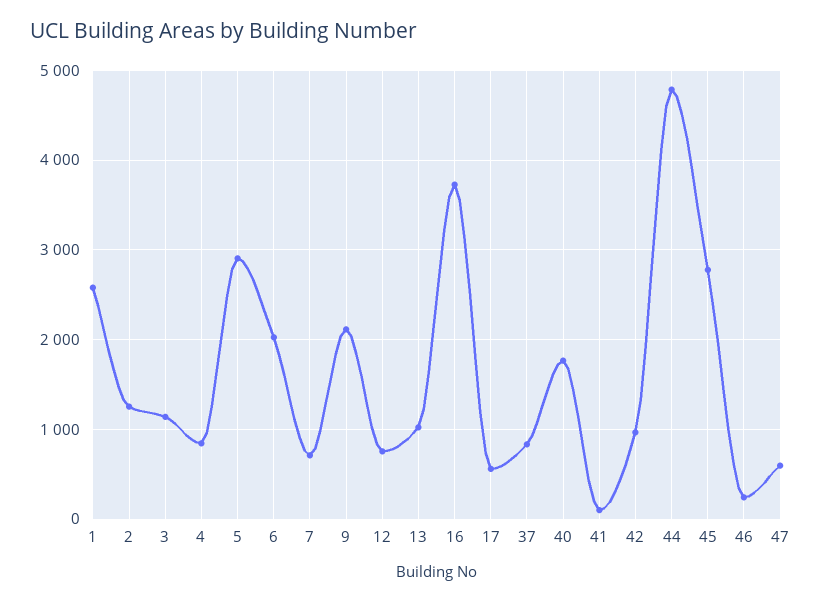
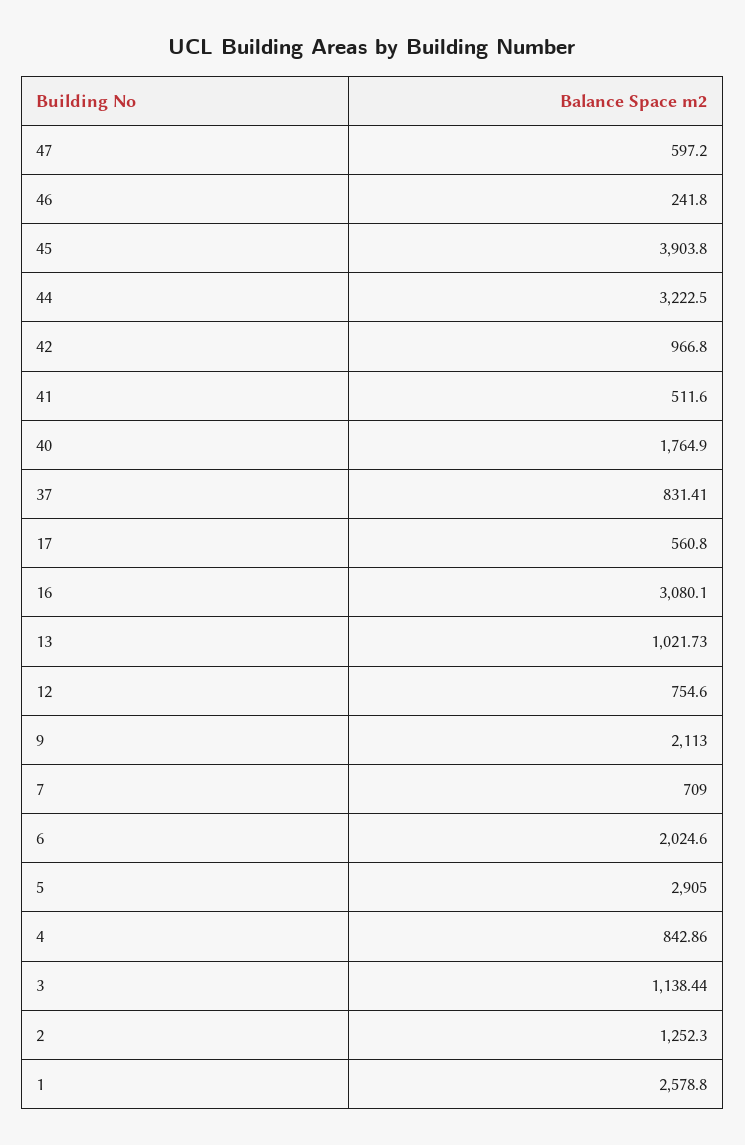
  {
    "1": 2578.8,
    "2": 1252.3,
    "3": 1138.44,
    "4": 842.86,
    "5": 2905,
    "6": 2024.6,
    "7": 709,
    "9": 2113,
    "12": 754.6,
    "13": 1021.73,
-   "16": 3700,
+   "16": 3080.1,
    "17": 560.8,
    "37": 831.41,
    "40": 1764.9,
-   "41": 100,
+   "41": 511.6,
    "42": 966.8,
-   "44": 4800,
+   "44": 3222.5,
-   "45": 2800,
+   "45": 3903.8,
    "46": 241.8,
    "47": 597.2
  }

